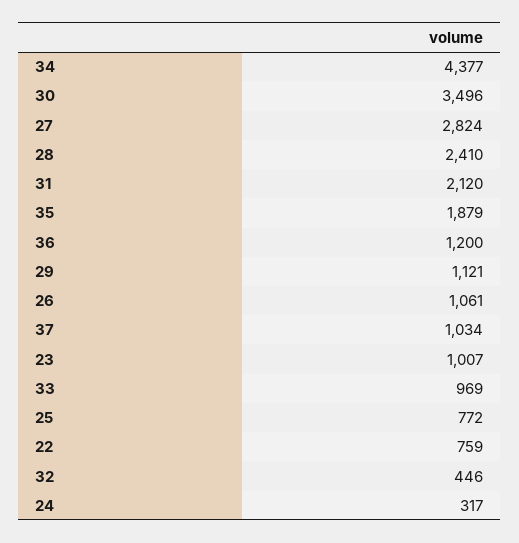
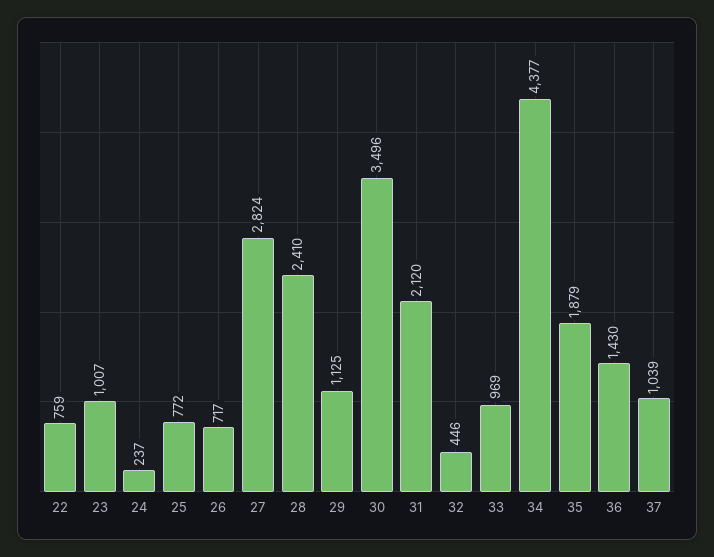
  {
    "34": 4377,
    "30": 3496,
    "27": 2824,
    "28": 2410,
    "31": 2120,
    "35": 1879,
-   "36": 1200,
+   "36": 1430,
-   "29": 1121,
+   "29": 1125,
-   "26": 1061,
+   "26": 717,
-   "37": 1034,
+   "37": 1039,
    "23": 1007,
    "33": 969,
    "25": 772,
    "22": 759,
    "32": 446,
-   "24": 317
+   "24": 237
  }

